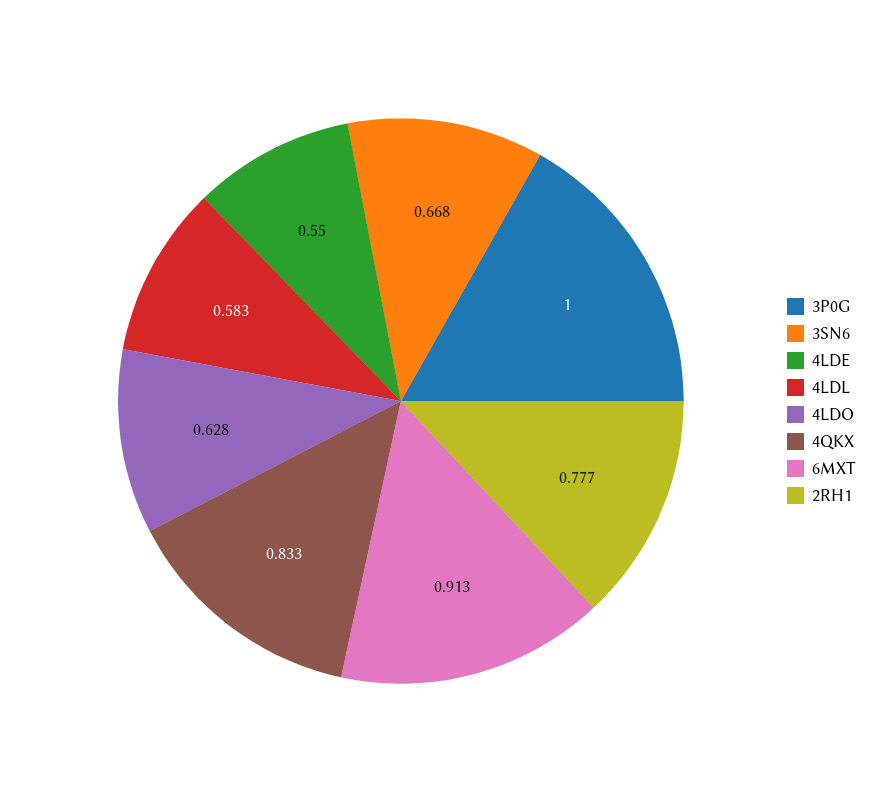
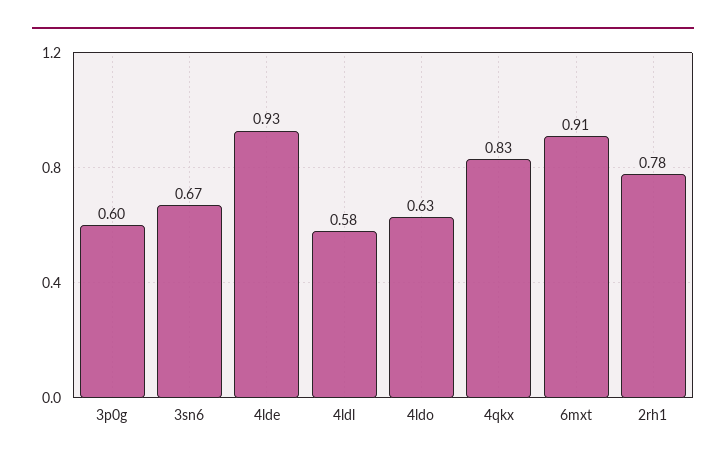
  {
-   "3P0G": 1,
+   "3P0G": 0.6,
    "3SN6": 0.668,
-   "4LDE": 0.55,
+   "4LDE": 0.93,
    "4LDL": 0.583,
    "4LDO": 0.628,
    "4QKX": 0.833,
    "6MXT": 0.913,
    "2RH1": 0.777
  }

